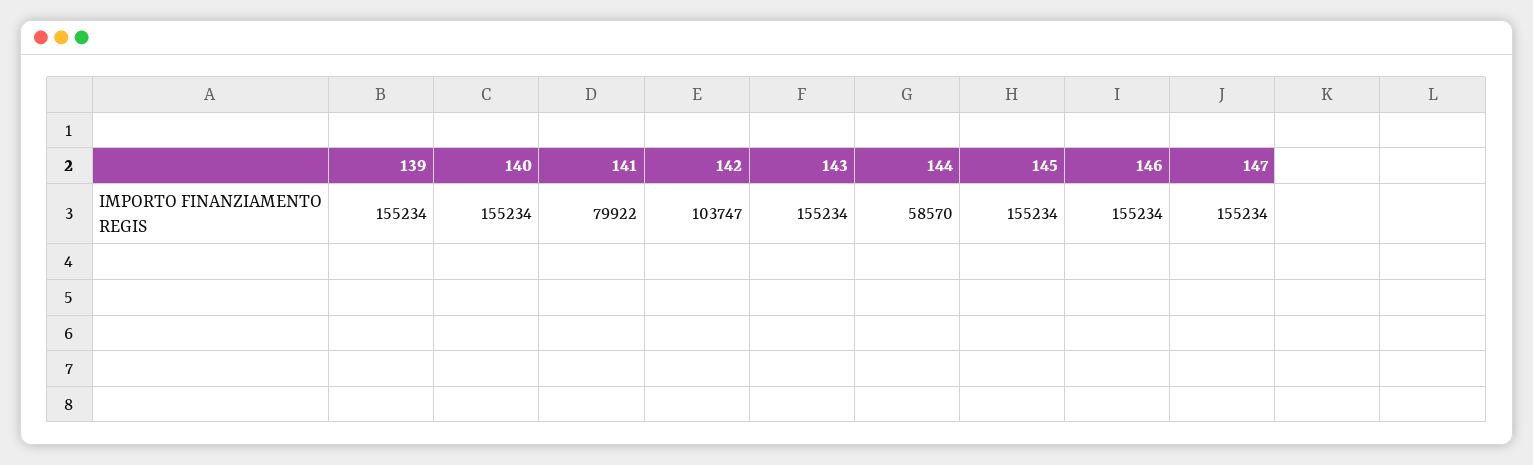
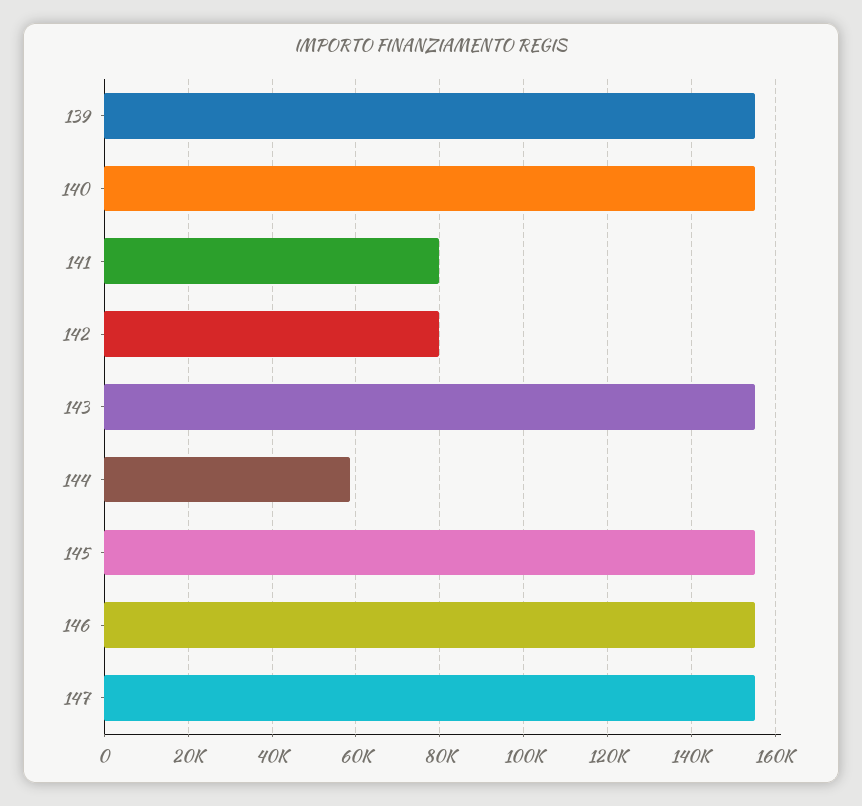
  {
    "139": 155234,
    "140": 155234,
    "141": 79922,
-   "142": 103747,
+   "142": 80000,
    "143": 155234,
    "144": 58570,
    "145": 155234,
    "146": 155234,
    "147": 155234
  }

